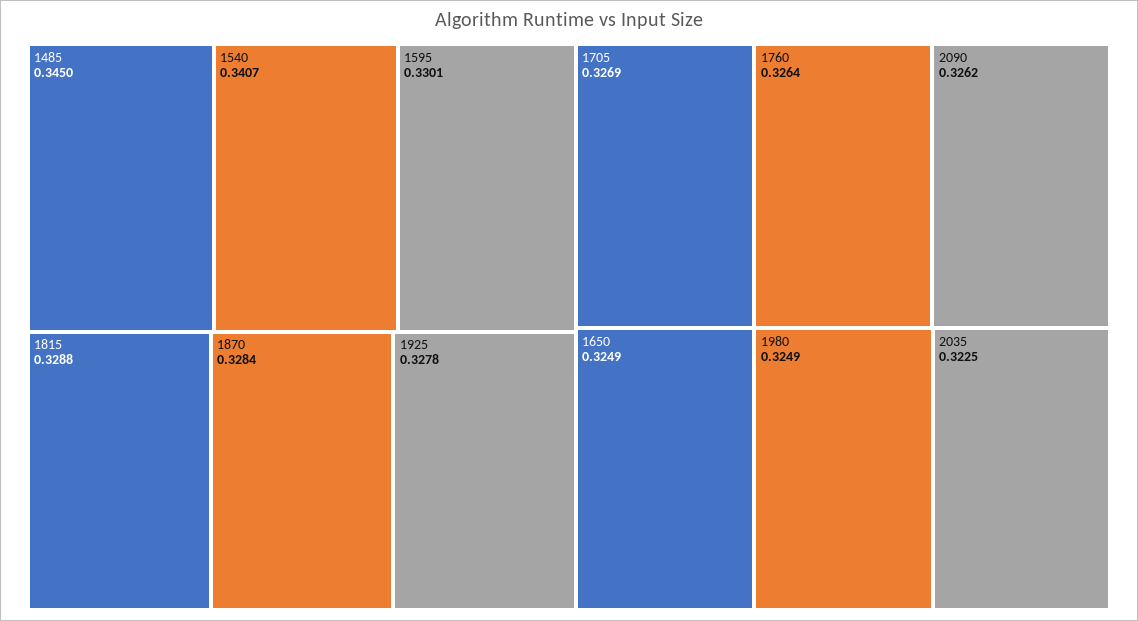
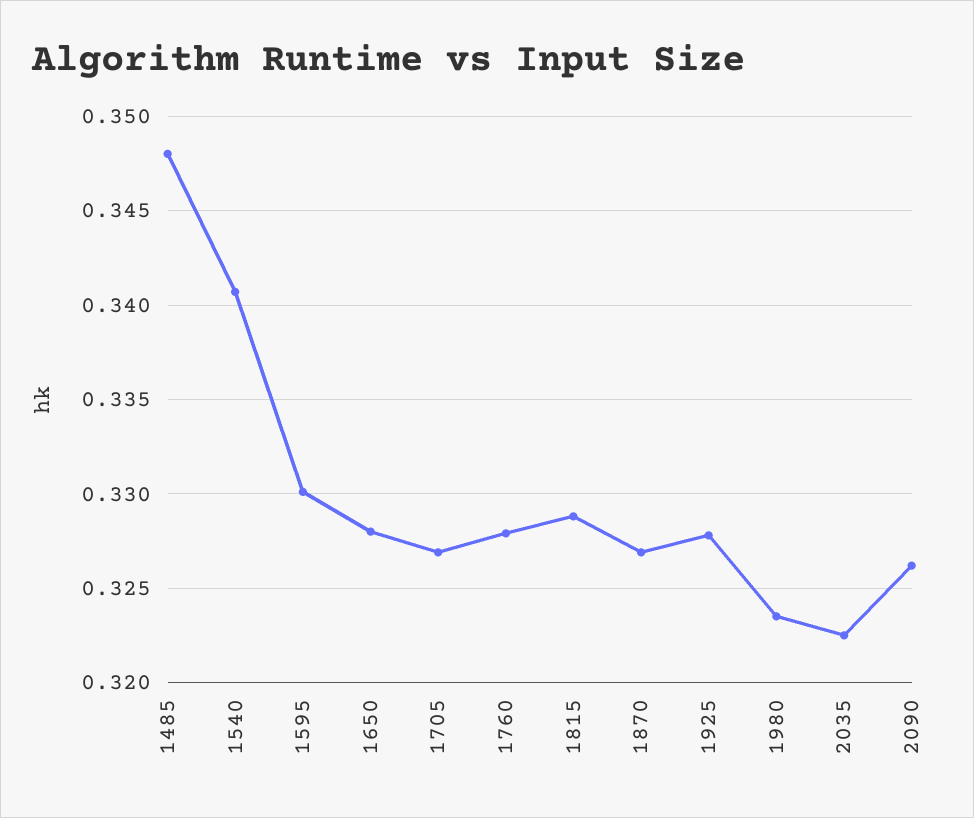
  {
-   "1485": 0.345,
+   "1485": 0.348,
    "1540": 0.3407,
    "1595": 0.3301,
    "1815": 0.3288,
-   "1870": 0.3284,
+   "1870": 0.327,
    "1925": 0.3278,
    "1705": 0.3269,
-   "1760": 0.3264,
+   "1760": 0.328,
    "2090": 0.3262,
-   "1650": 0.3249,
+   "1650": 0.328,
-   "1980": 0.3249,
+   "1980": 0.3235,
    "2035": 0.3225
  }

